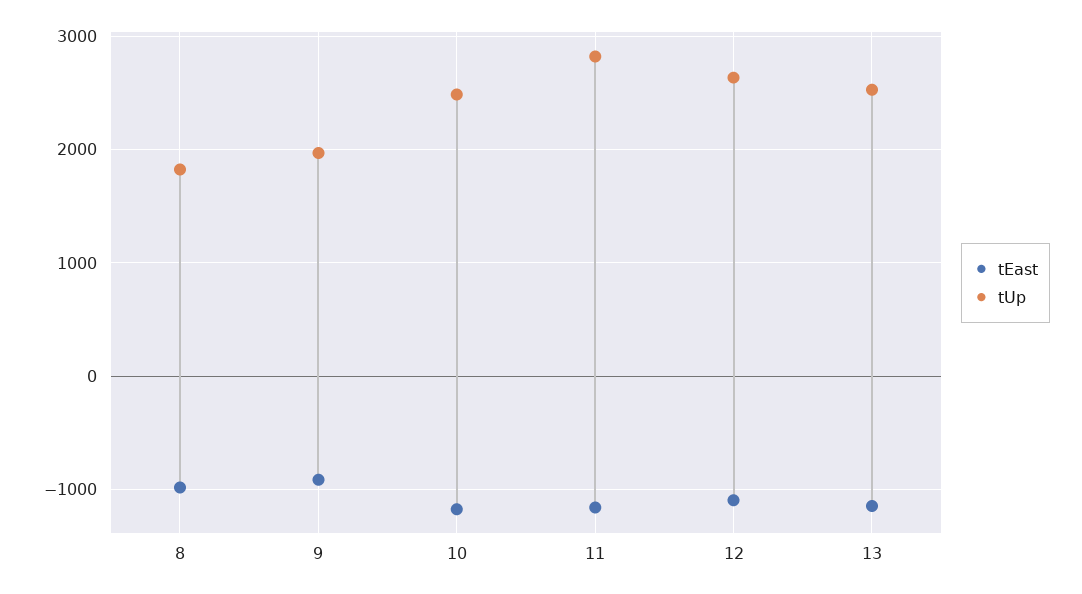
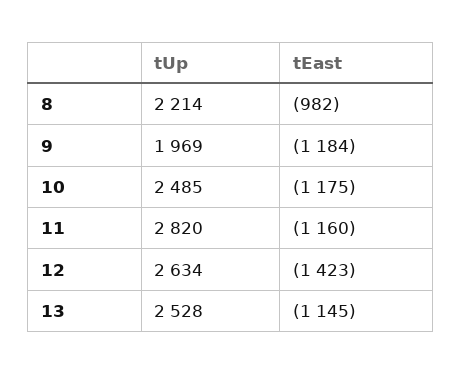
  {
    "tEast": {
      "8": -982,
-     "9": -900,
+     "9": -1184,
      "10": -1175,
      "11": -1160,
-     "12": -1100,
+     "12": -1423,
      "13": -1145
    },
    "tUp": {
-     "8": 1800,
+     "8": 2214,
      "9": 1969,
      "10": 2485,
      "11": 2820,
      "12": 2634,
      "13": 2528
    }
  }

